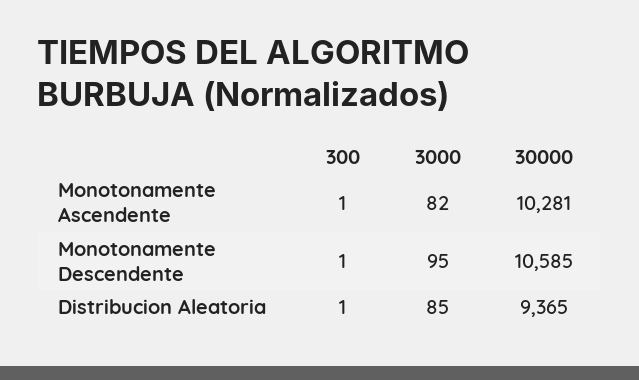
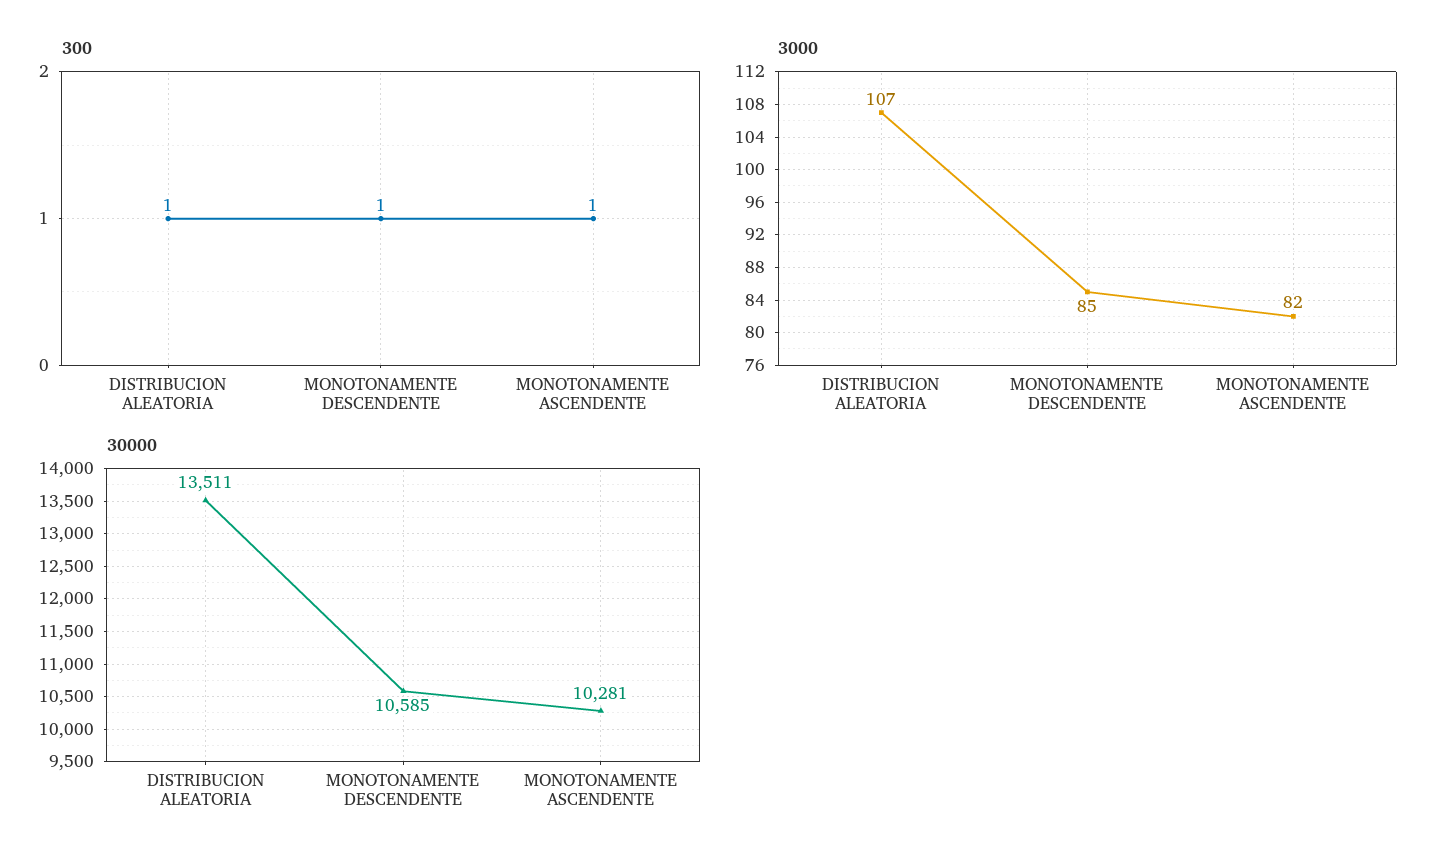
  {
    "300": {
      "Monotonamente Ascendente": 1,
      "Monotonamente Descendente": 1,
      "Distribucion Aleatoria": 1
    },
    "3000": {
      "Monotonamente Ascendente": 82,
-     "Monotonamente Descendente": 95,
+     "Monotonamente Descendente": 85,
-     "Distribucion Aleatoria": 85
+     "Distribucion Aleatoria": 107
    },
    "30000": {
      "Monotonamente Ascendente": 10281,
      "Monotonamente Descendente": 10585,
-     "Distribucion Aleatoria": 9365
+     "Distribucion Aleatoria": 13511
    }
  }

